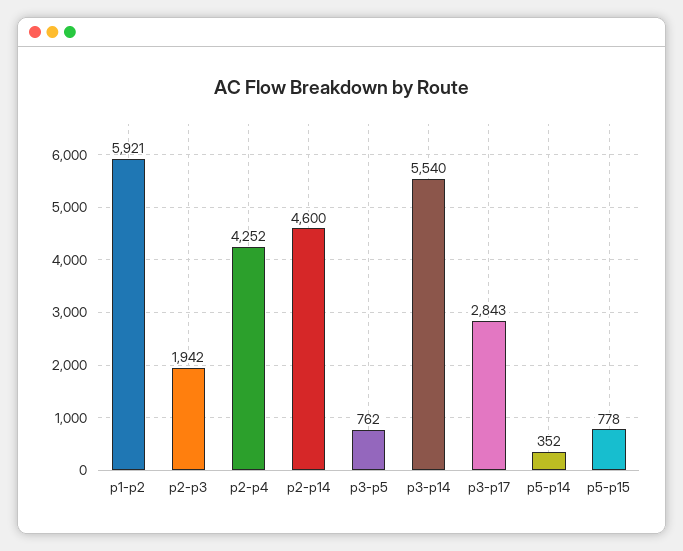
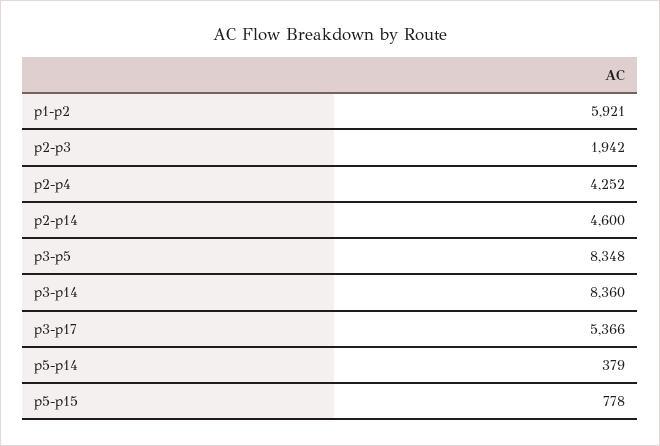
  {
    "p1-p2": 5921,
    "p2-p3": 1942,
    "p2-p4": 4252,
    "p2-p14": 4600,
-   "p3-p5": 762,
+   "p3-p5": 8348,
-   "p3-p14": 5540,
+   "p3-p14": 8360,
-   "p3-p17": 2843,
+   "p3-p17": 5366,
-   "p5-p14": 352,
+   "p5-p14": 379,
    "p5-p15": 778
  }

